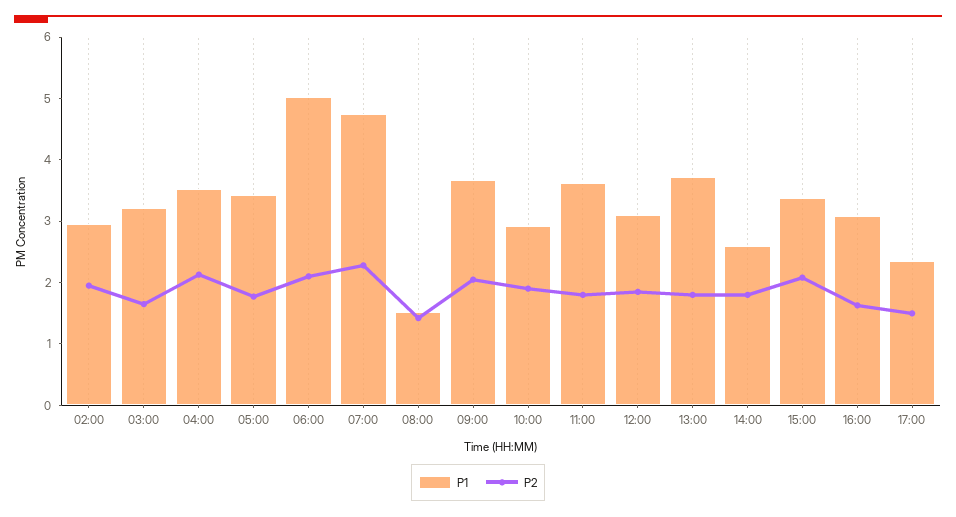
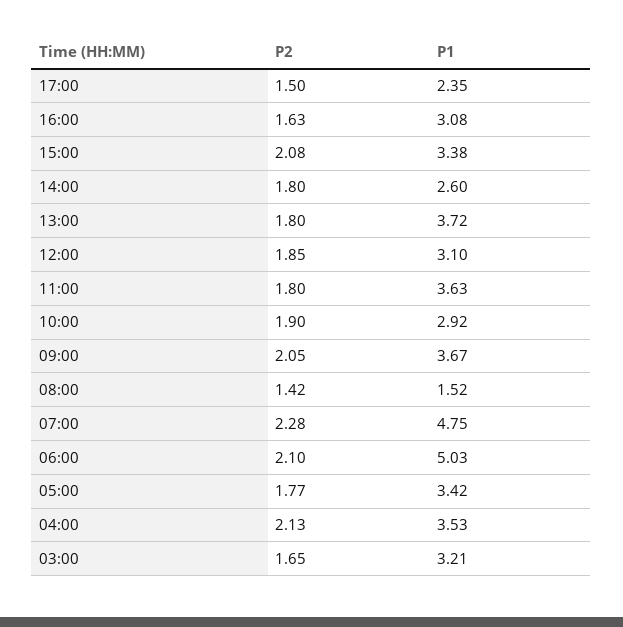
  {
    "P1": {
-     "02:00": 3,
      "03:00": 3.21,
      "04:00": 3.53,
      "05:00": 3.42,
      "06:00": 5.03,
      "07:00": 4.75,
      "08:00": 1.52,
      "09:00": 3.67,
      "10:00": 2.92,
      "11:00": 3.63,
      "12:00": 3.1,
      "13:00": 3.72,
      "14:00": 2.6,
      "15:00": 3.38,
      "16:00": 3.08,
      "17:00": 2.35
    },
    "P2": {
-     "02:00": 2,
      "03:00": 1.65,
      "04:00": 2.13,
      "05:00": 1.77,
      "06:00": 2.1,
      "07:00": 2.28,
      "08:00": 1.42,
      "09:00": 2.05,
      "10:00": 1.9,
      "11:00": 1.8,
      "12:00": 1.85,
      "13:00": 1.8,
      "14:00": 1.8,
      "15:00": 2.08,
      "16:00": 1.63,
      "17:00": 1.5
    }
  }

